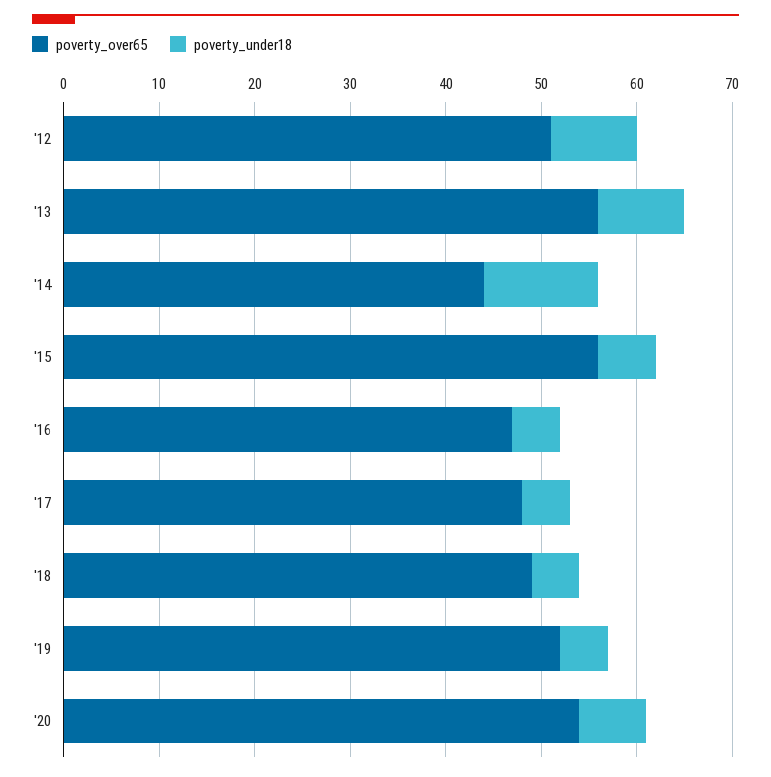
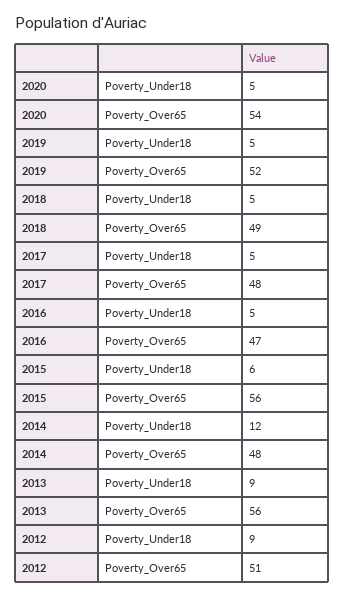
  {
    "poverty_over65": {
      "'12": 51,
      "'13": 56,
-     "'14": 44,
+     "'14": 48,
      "'15": 56,
      "'16": 47,
      "'17": 48,
      "'18": 49,
      "'19": 52,
      "'20": 54
    },
    "poverty_under18": {
      "'12": 9,
      "'13": 9,
      "'14": 12,
      "'15": 6,
      "'16": 5,
      "'17": 5,
      "'18": 5,
      "'19": 5,
-     "'20": 7
+     "'20": 5
    }
  }

